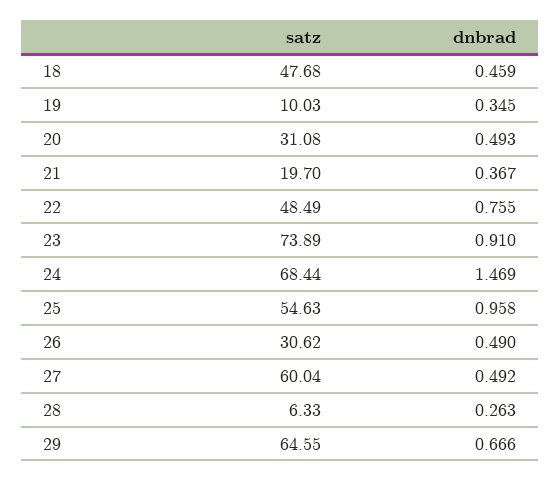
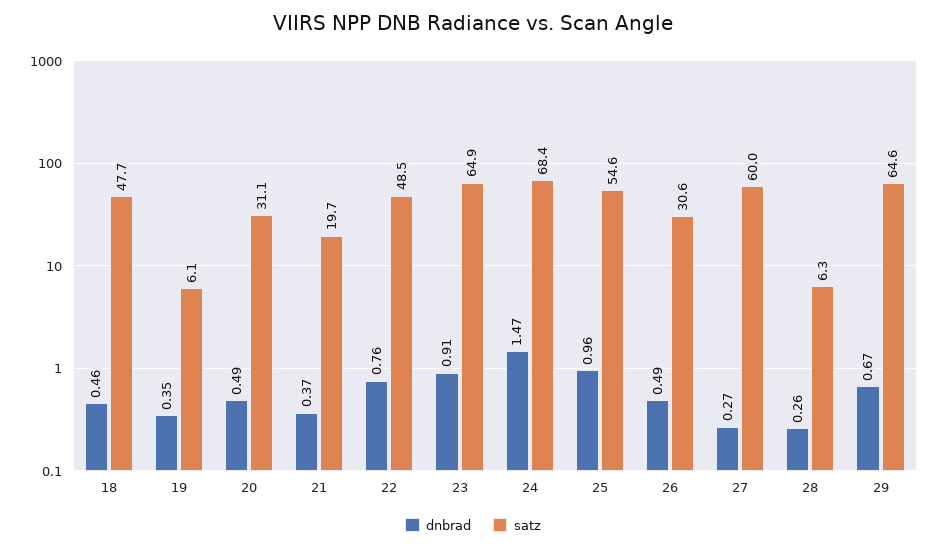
  {
    "satz": {
      "18": 47.68,
-     "19": 10.03,
+     "19": 6.1,
      "20": 31.08,
      "21": 19.7,
      "22": 48.49,
-     "23": 73.89,
+     "23": 64.9,
      "24": 68.44,
      "25": 54.63,
      "26": 30.62,
      "27": 60.04,
      "28": 6.33,
      "29": 64.55
    },
    "dnbrad": {
      "18": 0.459,
      "19": 0.345,
      "20": 0.493,
      "21": 0.367,
      "22": 0.755,
      "23": 0.91,
      "24": 1.469,
      "25": 0.958,
      "26": 0.49,
-     "27": 0.492,
+     "27": 0.27,
      "28": 0.263,
      "29": 0.666
    }
  }

